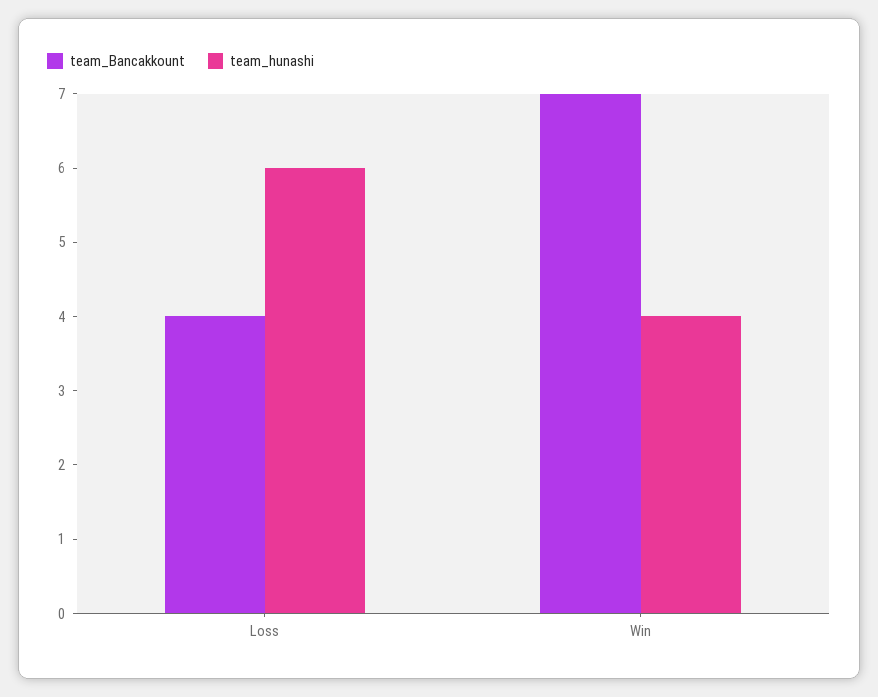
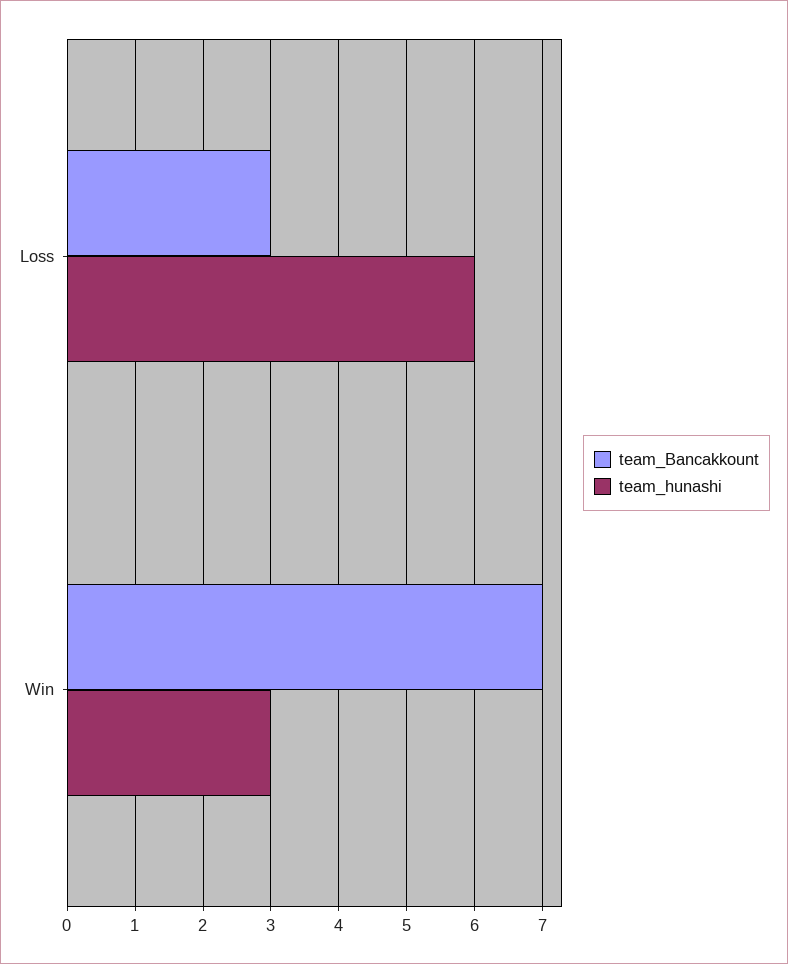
  {
    "team_Bancakkount": {
-     "Loss": 4,
+     "Loss": 3,
      "Win": 7
    },
    "team_hunashi": {
      "Loss": 6,
-     "Win": 4
+     "Win": 3
    }
  }

